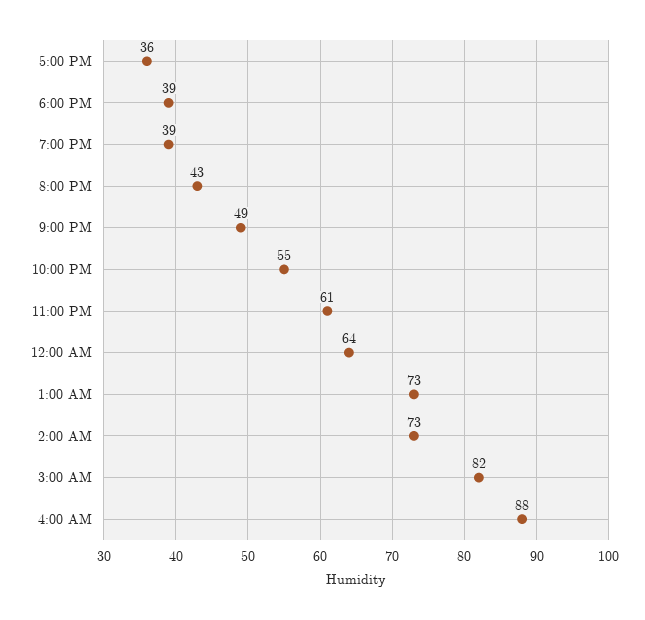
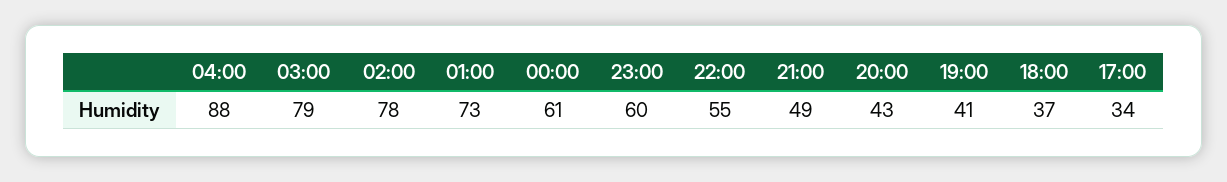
  {
-   "5:00 PM": 36,
+   "5:00 PM": 34,
-   "6:00 PM": 39,
+   "6:00 PM": 37,
-   "7:00 PM": 39,
+   "7:00 PM": 41,
    "8:00 PM": 43,
    "9:00 PM": 49,
    "10:00 PM": 55,
-   "11:00 PM": 61,
+   "11:00 PM": 60,
-   "12:00 AM": 64,
+   "12:00 AM": 61,
    "1:00 AM": 73,
-   "2:00 AM": 73,
+   "2:00 AM": 78,
-   "3:00 AM": 82,
+   "3:00 AM": 79,
    "4:00 AM": 88
  }

